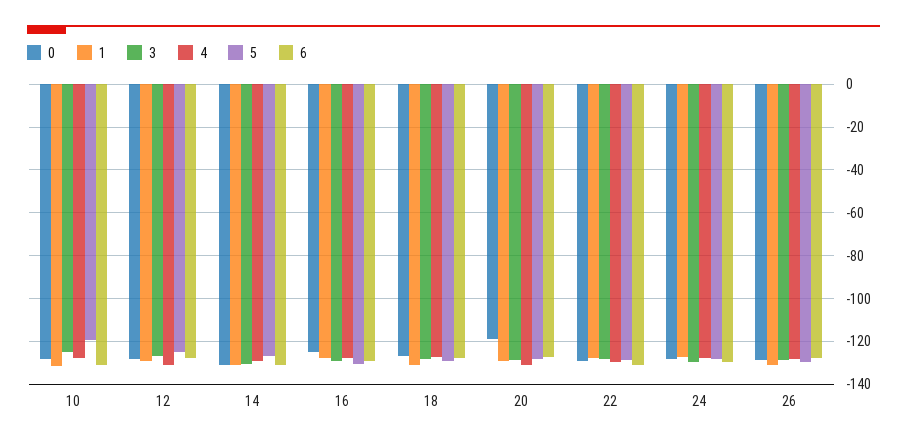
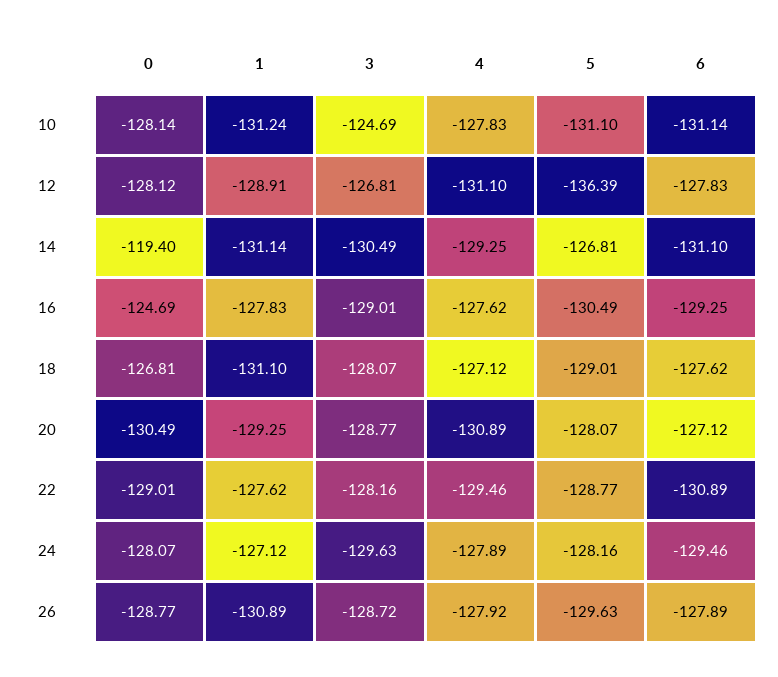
  {
    "0": {
      "10": -128.14,
      "12": -128.12,
-     "14": -130,
+     "14": -119.4,
      "16": -124.69,
      "18": -126.81,
-     "20": -120,
+     "20": -130.49,
      "22": -129.01,
      "24": -128.07,
      "26": -128.77
    },
    "1": {
      "10": -131.24,
      "12": -128.91,
      "14": -131.14,
      "16": -127.83,
      "18": -131.1,
      "20": -129.25,
      "22": -127.62,
      "24": -127.12,
      "26": -130.89
    },
    "3": {
      "10": -124.69,
      "12": -126.81,
      "14": -130.49,
      "16": -129.01,
      "18": -128.07,
      "20": -128.77,
      "22": -128.16,
      "24": -129.63,
      "26": -128.72
    },
    "4": {
      "10": -127.83,
      "12": -131.1,
      "14": -129.25,
      "16": -127.62,
      "18": -127.12,
      "20": -130.89,
      "22": -129.46,
      "24": -127.89,
      "26": -127.92
    },
    "5": {
-     "10": -120,
+     "10": -131.1,
-     "12": -125,
+     "12": -136.39,
      "14": -126.81,
      "16": -130.49,
      "18": -129.01,
      "20": -128.07,
      "22": -128.77,
      "24": -128.16,
      "26": -129.63
    },
    "6": {
      "10": -131.14,
      "12": -127.83,
      "14": -131.1,
      "16": -129.25,
      "18": -127.62,
      "20": -127.12,
      "22": -130.89,
      "24": -129.46,
      "26": -127.89
    }
  }

